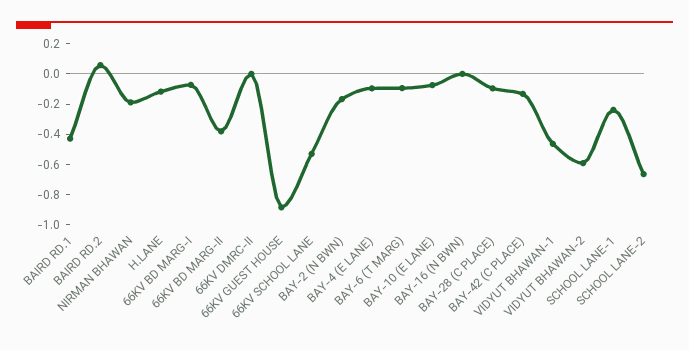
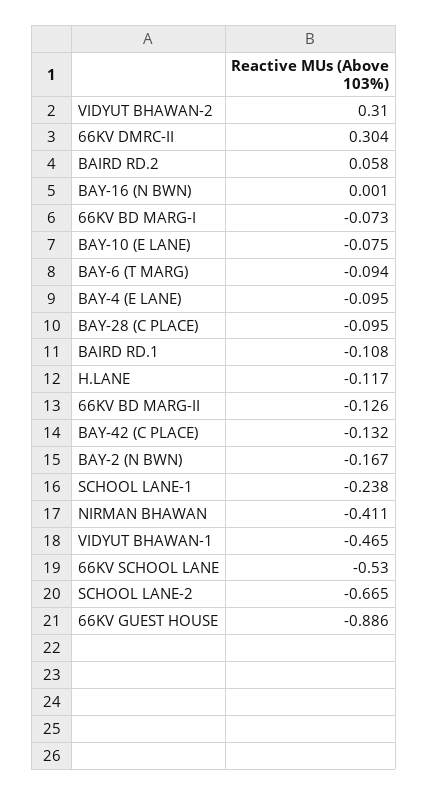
  {
-   "BAIRD RD.1": -0.4,
+   "BAIRD RD.1": -0.108,
    "BAIRD RD.2": 0.058,
-   "NIRMAN BHAWAN": -0.2,
+   "NIRMAN BHAWAN": -0.411,
    "H.LANE": -0.117,
    "66KV BD MARG-I": -0.073,
-   "66KV BD MARG-II": -0.4,
+   "66KV BD MARG-II": -0.126,
-   "66KV DMRC-II": 0,
+   "66KV DMRC-II": 0.304,
    "66KV GUEST HOUSE": -0.886,
    "66KV SCHOOL LANE": -0.53,
    "BAY-2 (N BWN)": -0.167,
    "BAY-4 (E LANE)": -0.095,
    "BAY-6 (T MARG)": -0.094,
    "BAY-10 (E LANE)": -0.075,
    "BAY-16 (N BWN)": 0.001,
    "BAY-28 (C PLACE)": -0.095,
    "BAY-42 (C PLACE)": -0.132,
    "VIDYUT BHAWAN-1": -0.465,
-   "VIDYUT BHAWAN-2": -0.6,
+   "VIDYUT BHAWAN-2": 0.31,
    "SCHOOL LANE-1": -0.238,
    "SCHOOL LANE-2": -0.665
  }

